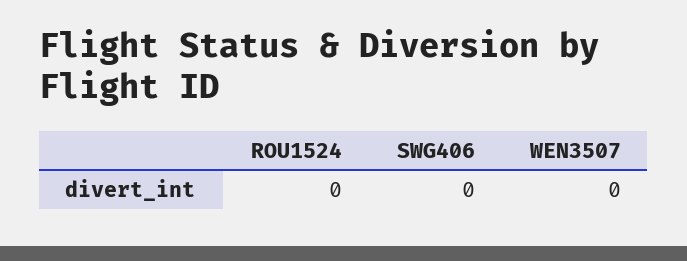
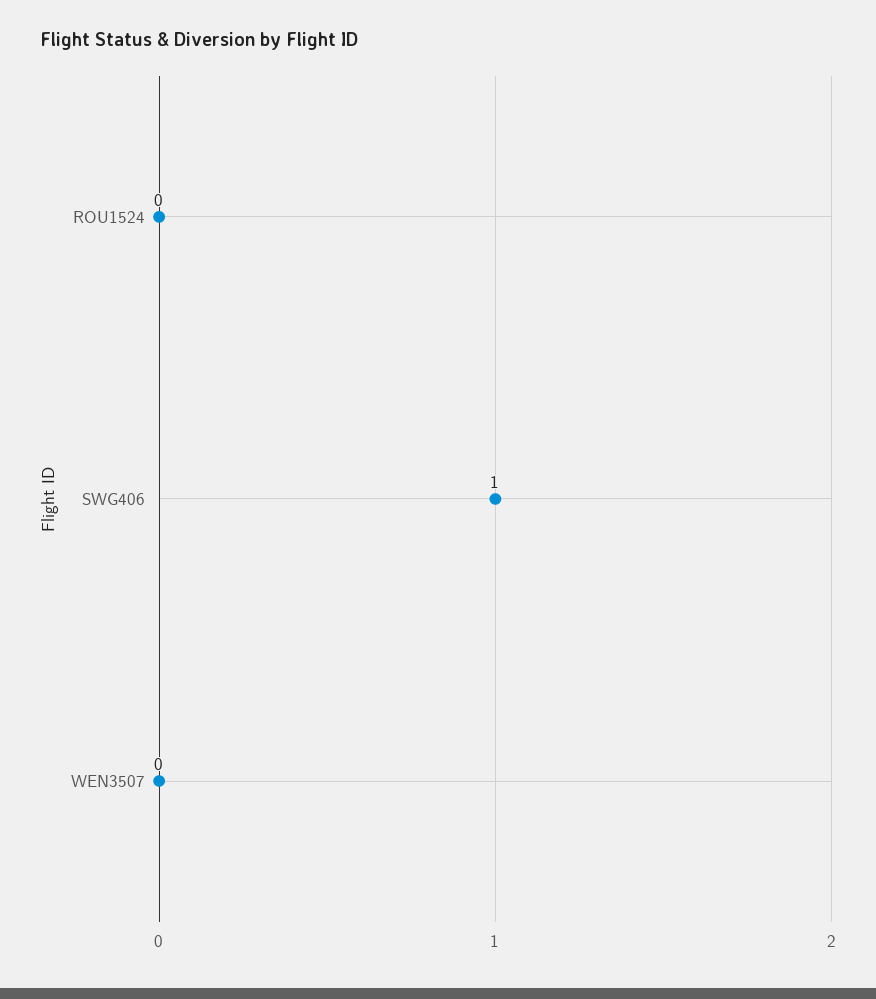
  {
    "ROU1524": 0,
-   "SWG406": 0,
+   "SWG406": 1,
    "WEN3507": 0
  }

